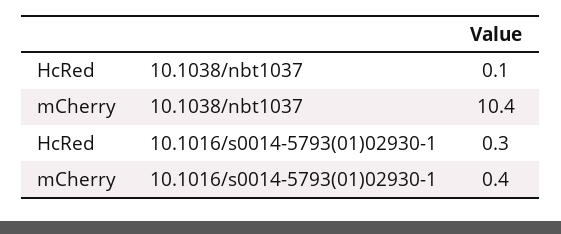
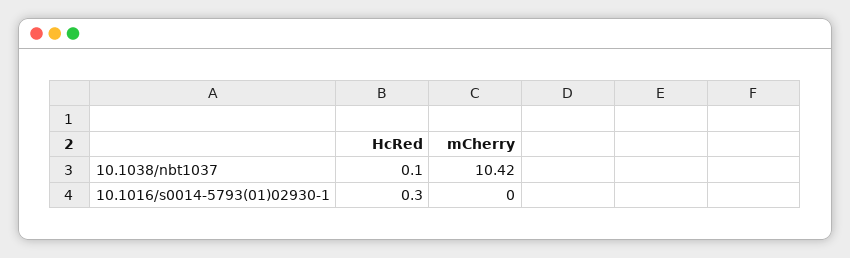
  {
    "HcRed": {
      "10.1038/nbt1037": 0.1,
      "10.1016/s0014-5793(01)02930-1": 0.3
    },
    "mCherry": {
      "10.1038/nbt1037": 10.42,
-     "10.1016/s0014-5793(01)02930-1": 0.4
+     "10.1016/s0014-5793(01)02930-1": 0
    }
  }

